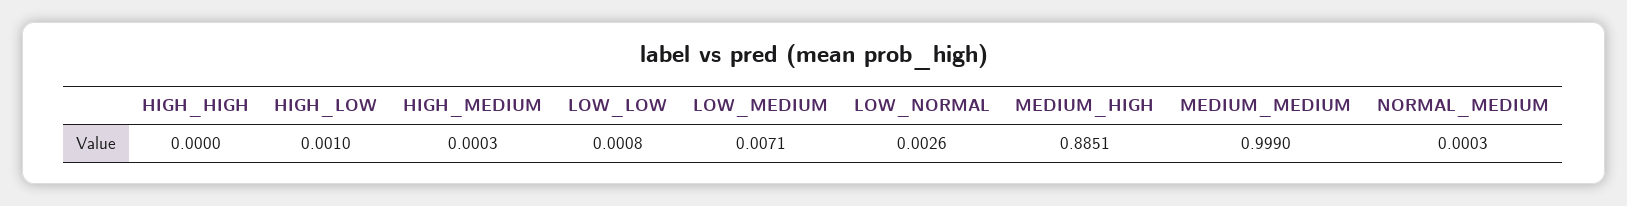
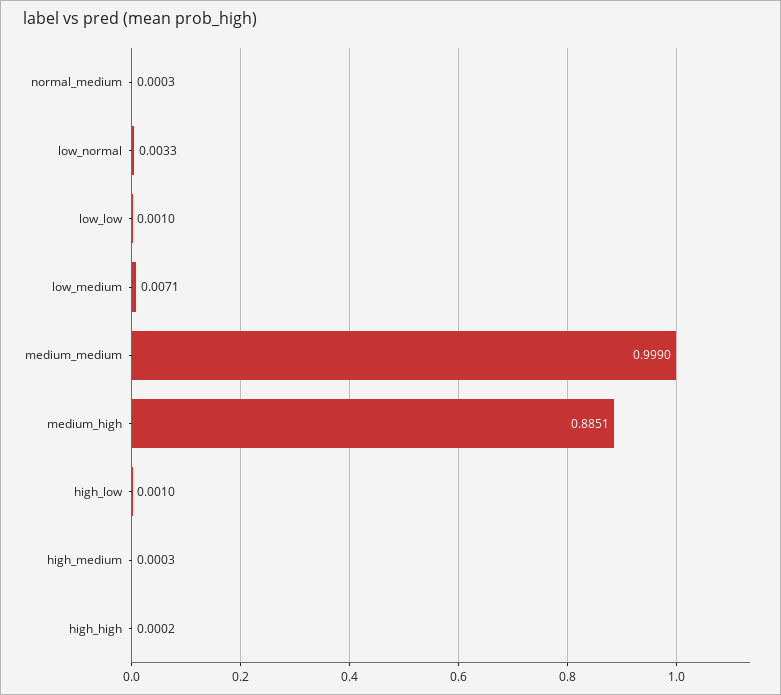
  {
-   "HIGH_HIGH": 0,
+   "HIGH_HIGH": 0.0002,
    "HIGH_LOW": 0.001,
    "HIGH_MEDIUM": 0.0003,
-   "LOW_LOW": 0.0008,
+   "LOW_LOW": 0.001,
    "LOW_MEDIUM": 0.0071,
-   "LOW_NORMAL": 0.0026,
+   "LOW_NORMAL": 0.0033,
    "MEDIUM_HIGH": 0.8851,
    "MEDIUM_MEDIUM": 0.999,
    "NORMAL_MEDIUM": 0.0003
  }

